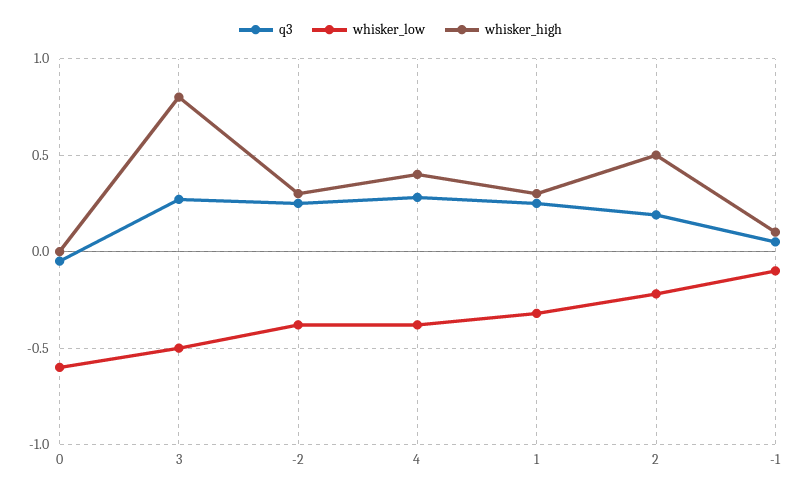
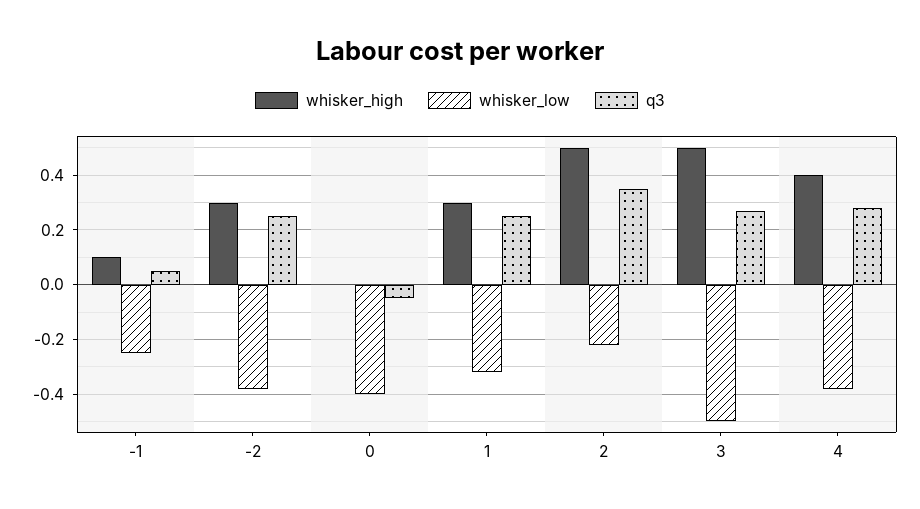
  {
    "q3": {
      "0": -0.05,
      "3": 0.25,
      "-2": 0.25,
      "4": 0.3,
      "1": 0.25,
-     "2": 0.2,
+     "2": 0.35,
      "-1": 0.05
    },
    "whisker_low": {
-     "0": -0.6,
+     "0": -0.4,
      "3": -0.5,
      "-2": -0.4,
      "4": -0.4,
      "1": -0.3,
      "2": -0.2,
-     "-1": -0.1
+     "-1": -0.25
    },
    "whisker_high": {
      "0": 0,
-     "3": 0.8,
+     "3": 0.5,
      "-2": 0.3,
      "4": 0.4,
      "1": 0.3,
      "2": 0.5,
      "-1": 0.1
    }
  }

